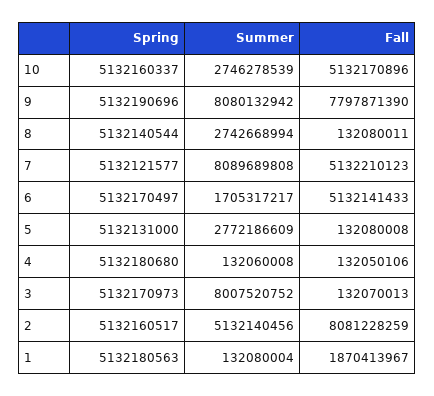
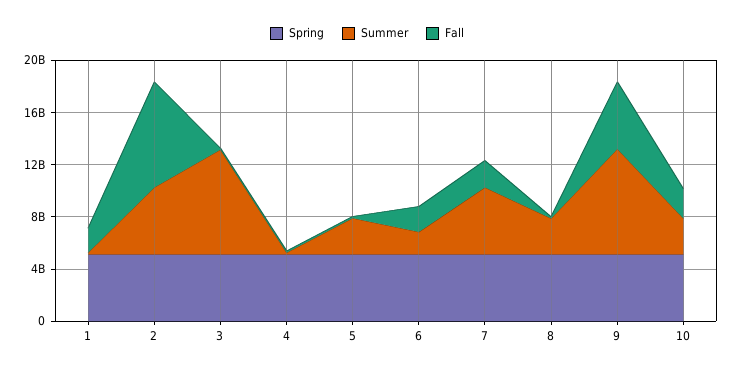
  {
    "Spring": {
      "10": 5132160337,
      "9": 5132190696,
      "8": 5132140544,
      "7": 5132121577,
      "6": 5132170497,
      "5": 5132131000,
      "4": 5132180680,
      "3": 5132170973,
      "2": 5132160517,
      "1": 5132180563
    },
    "Summer": {
      "10": 2746278539,
      "9": 8080132942,
      "8": 2742668994,
-     "7": 8089689808,
+     "7": 5000000000,
      "6": 1705317217,
      "5": 2772186609,
      "4": 132060008,
      "3": 8007520752,
      "2": 5132140456,
      "1": 132080004
    },
    "Fall": {
-     "10": 5132170896,
+     "10": 2000000000,
-     "9": 7797871390,
+     "9": 5000000000,
      "8": 132080011,
-     "7": 5132210123,
+     "7": 2000000000,
-     "6": 5132141433,
+     "6": 2000000000,
      "5": 132080008,
      "4": 132050106,
      "3": 132070013,
      "2": 8081228259,
      "1": 1870413967
    }
  }

